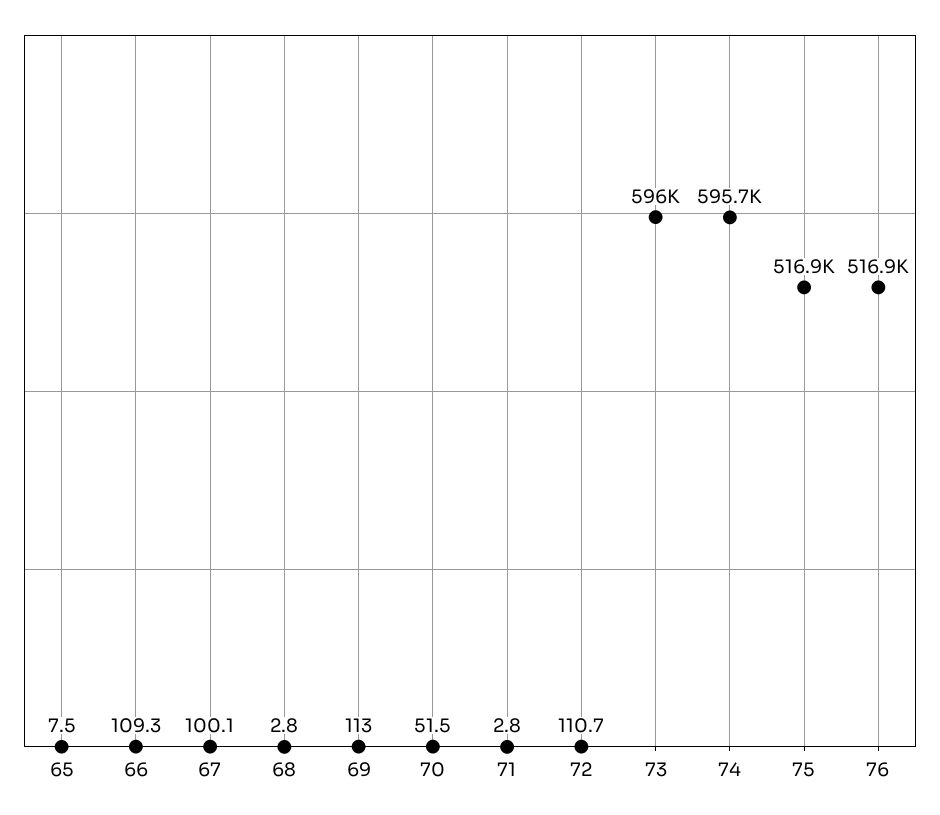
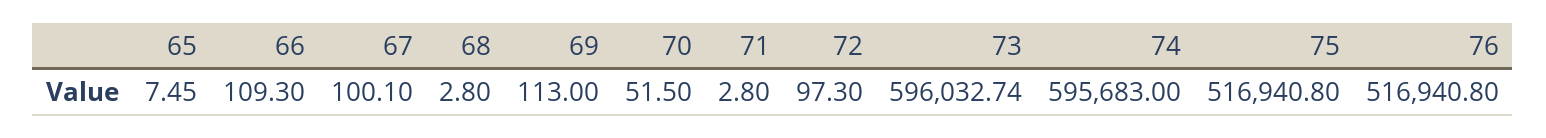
  {
    "65": 7.45,
    "66": 109.3,
    "67": 100.1,
    "68": 2.8,
    "69": 113,
    "70": 51.5,
    "71": 2.8,
-   "72": 110.7,
+   "72": 97.3,
    "73": 596032.74,
    "74": 595683,
    "75": 516940.8,
    "76": 516940.8
  }

